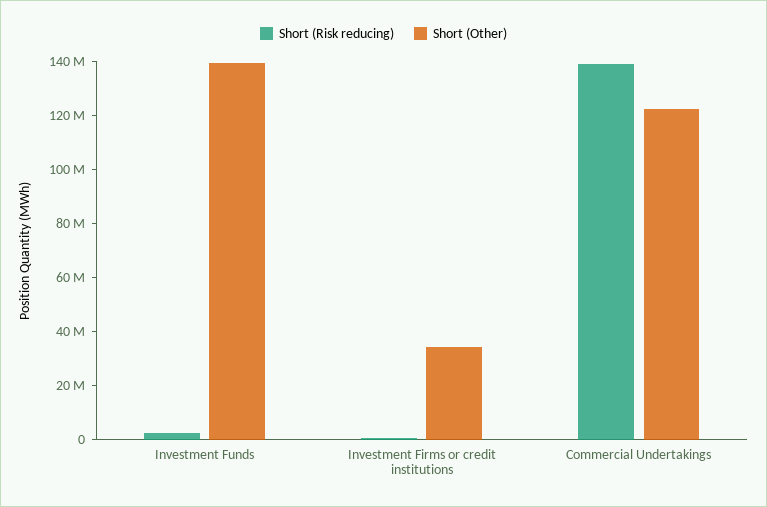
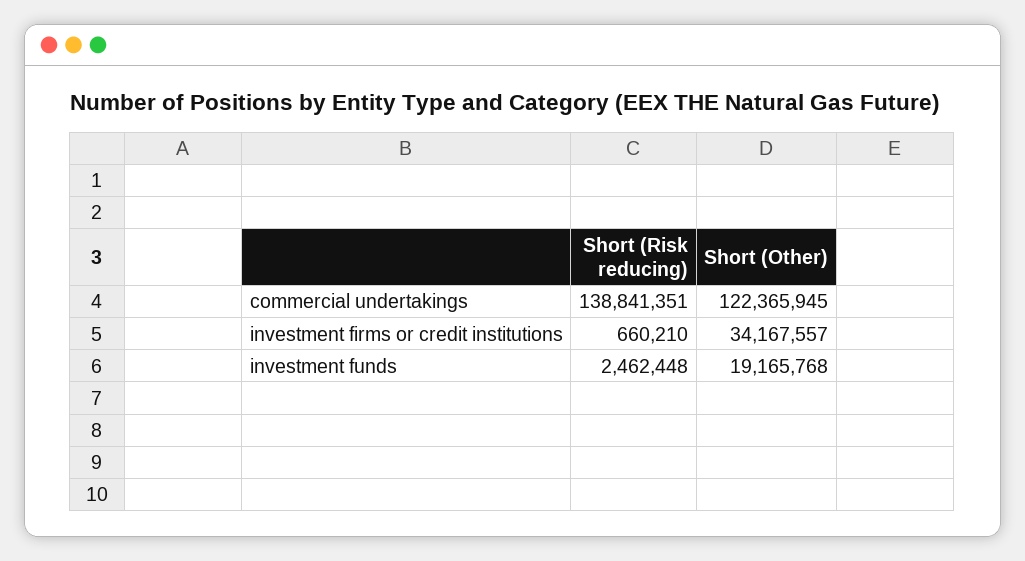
  {
    "Short (Risk reducing)": {
      "Investment Funds": 2462448,
      "Investment Firms or credit institutions": 660210,
      "Commercial Undertakings": 138841351
    },
    "Short (Other)": {
-     "Investment Funds": 140000000,
+     "Investment Funds": 19165768,
      "Investment Firms or credit institutions": 34167557,
      "Commercial Undertakings": 122365945
    }
  }

